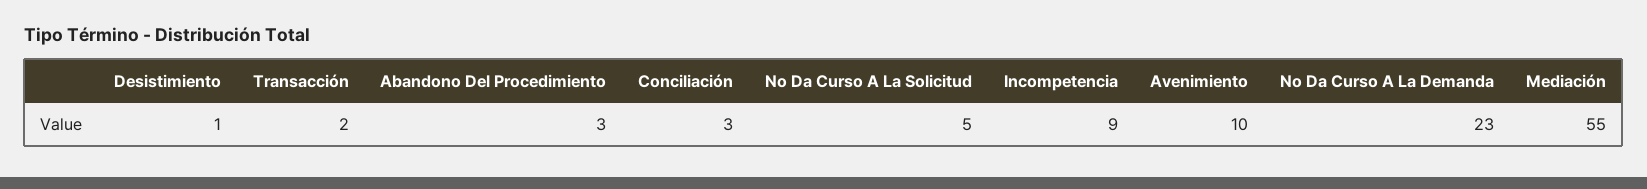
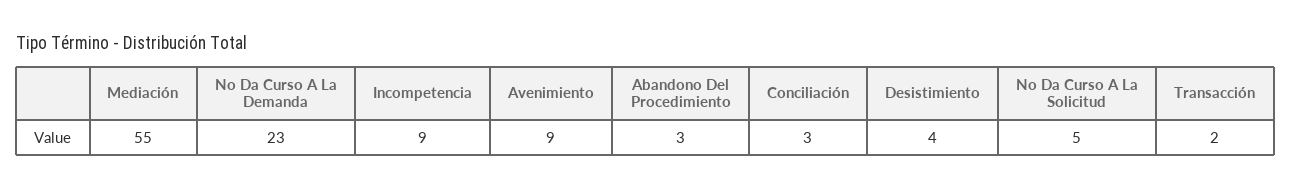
  {
-   "Desistimiento": 1,
+   "Desistimiento": 4,
    "Transacción": 2,
    "Abandono Del Procedimiento": 3,
    "Conciliación": 3,
    "No Da Curso A La Solicitud": 5,
    "Incompetencia": 9,
-   "Avenimiento": 10,
+   "Avenimiento": 9,
    "No Da Curso A La Demanda": 23,
    "Mediación": 55
  }

